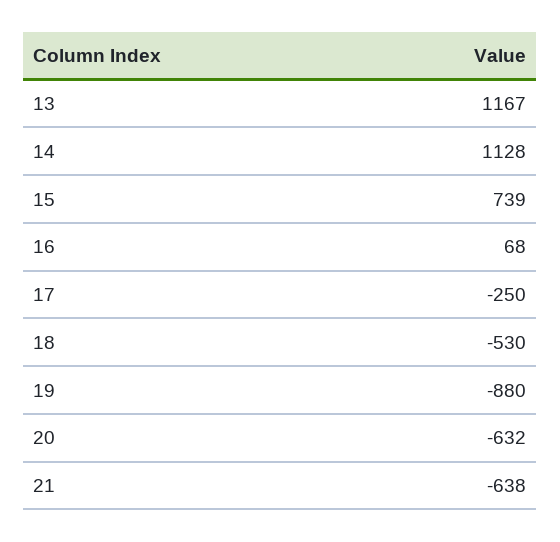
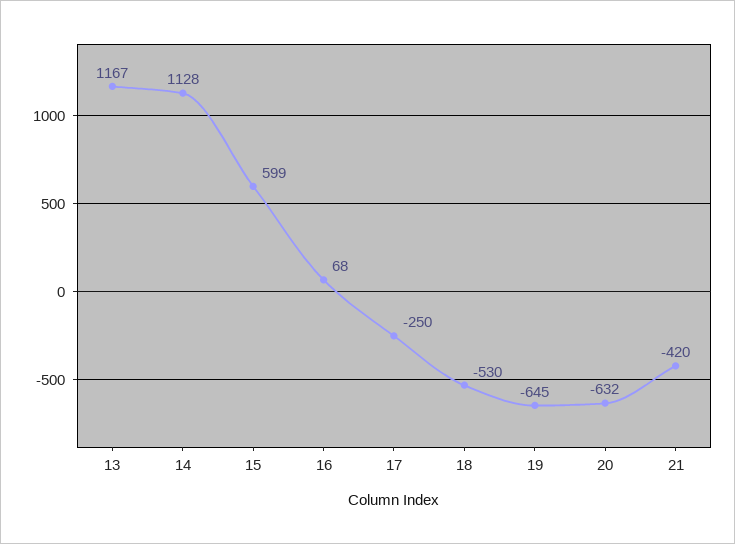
  {
    "13": 1167,
    "14": 1128,
-   "15": 739,
+   "15": 599,
    "16": 68,
    "17": -250,
    "18": -530,
-   "19": -880,
+   "19": -645,
    "20": -632,
-   "21": -638
+   "21": -420
  }

